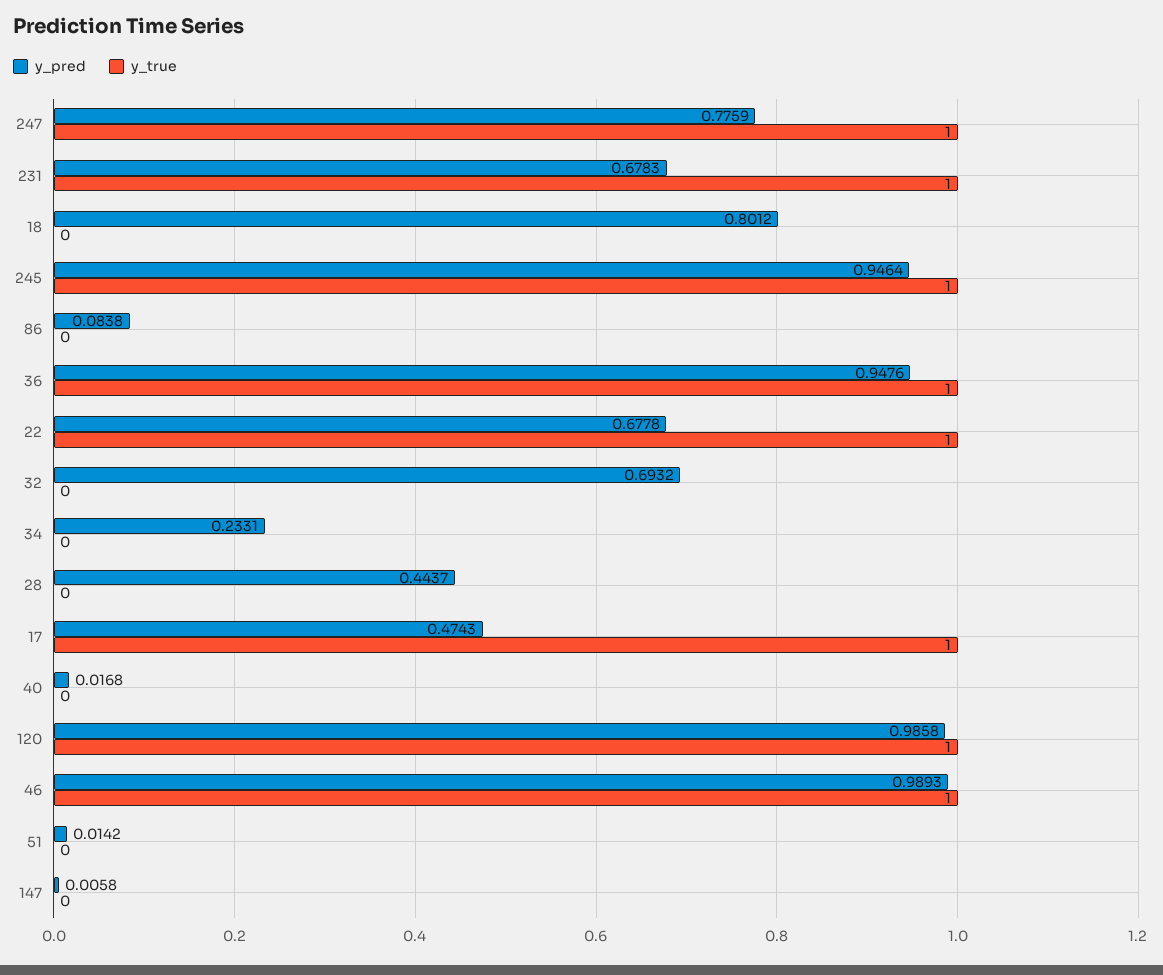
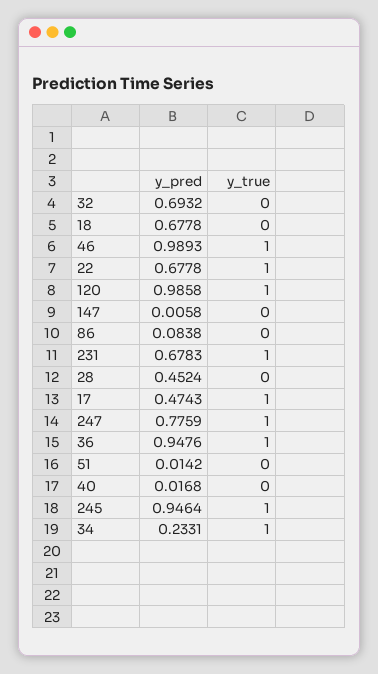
  {
    "y_pred": {
      "247": 0.7759,
      "231": 0.6783,
-     "18": 0.8012,
+     "18": 0.6778,
      "245": 0.9464,
      "86": 0.0838,
      "36": 0.9476,
      "22": 0.6778,
      "32": 0.6932,
      "34": 0.2331,
-     "28": 0.4437,
+     "28": 0.4524,
      "17": 0.4743,
      "40": 0.0168,
      "120": 0.9858,
      "46": 0.9893,
      "51": 0.0142,
      "147": 0.0058
    },
    "y_true": {
      "247": 1,
      "231": 1,
      "18": 0,
      "245": 1,
      "86": 0,
      "36": 1,
      "22": 1,
      "32": 0,
-     "34": 0,
+     "34": 1,
      "28": 0,
      "17": 1,
      "40": 0,
      "120": 1,
      "46": 1,
      "51": 0,
      "147": 0
    }
  }

